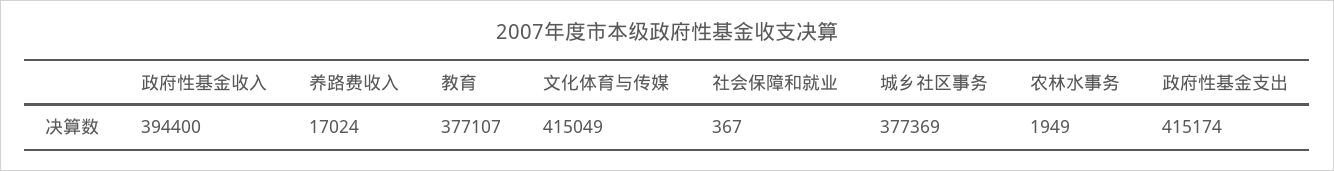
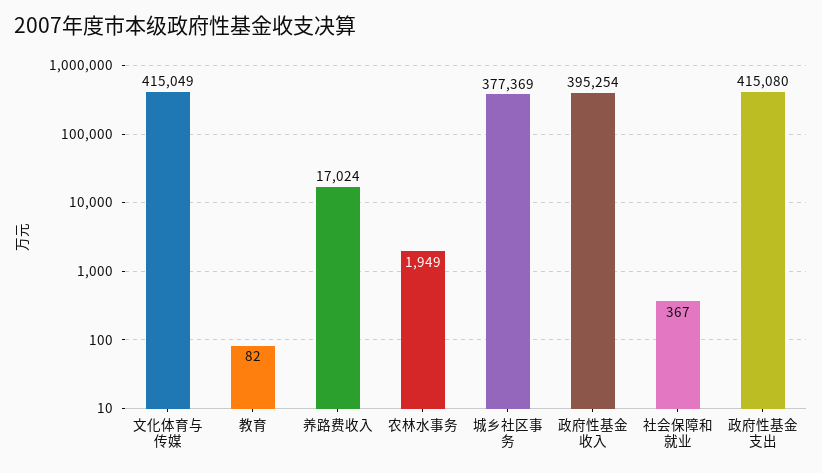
  {
-   "政府性基金收入": 394400,
+   "政府性基金收入": 395254,
    "养路费收入": 17024,
-   "教育": 377107,
+   "教育": 82,
    "文化体育与传媒": 415049,
    "社会保障和就业": 367,
    "城乡社区事务": 377369,
    "农林水事务": 1949,
-   "政府性基金支出": 415174
+   "政府性基金支出": 415080
  }

